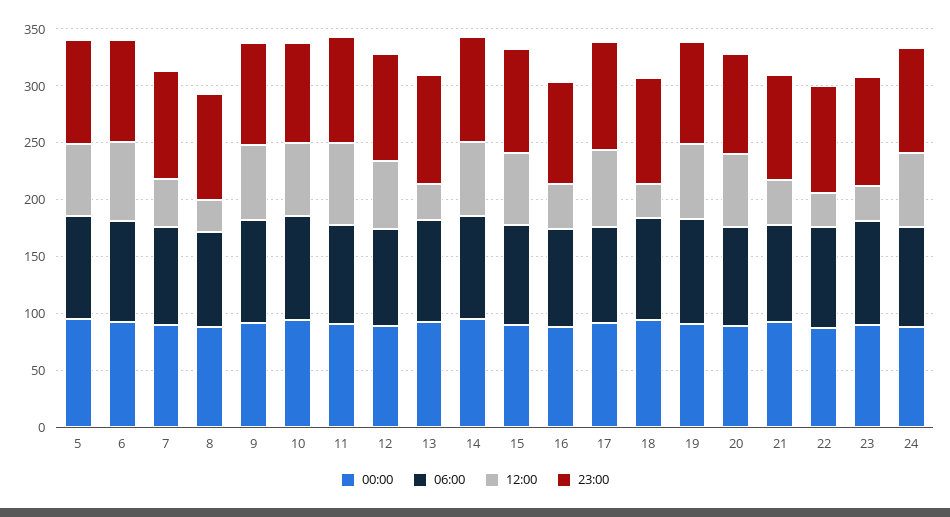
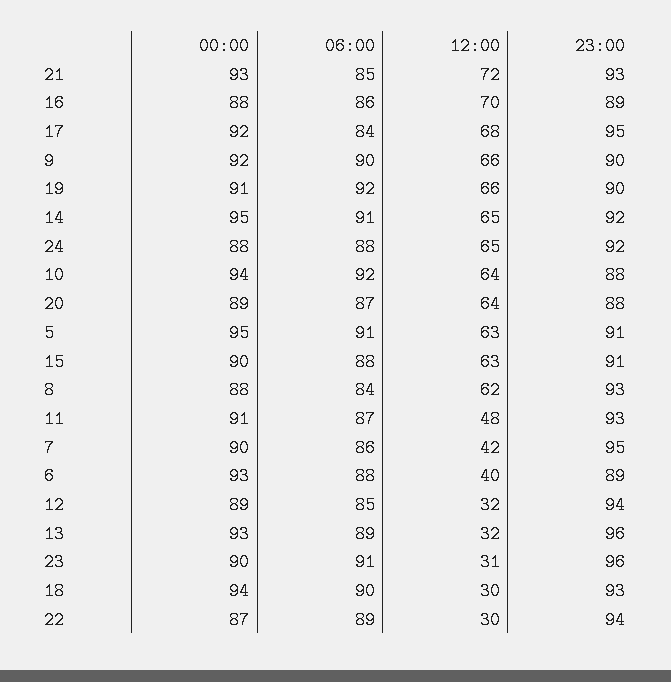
  {
    "00:00": {
      "5": 95,
      "6": 93,
      "7": 90,
      "8": 88,
      "9": 92,
      "10": 94,
      "11": 91,
      "12": 89,
      "13": 93,
      "14": 95,
      "15": 90,
      "16": 88,
      "17": 92,
      "18": 94,
      "19": 91,
      "20": 89,
      "21": 93,
      "22": 87,
      "23": 90,
      "24": 88
    },
    "06:00": {
      "5": 91,
      "6": 88,
      "7": 86,
      "8": 84,
      "9": 90,
      "10": 92,
      "11": 87,
      "12": 85,
      "13": 89,
      "14": 91,
      "15": 88,
      "16": 86,
      "17": 84,
      "18": 90,
      "19": 92,
      "20": 87,
      "21": 85,
      "22": 89,
      "23": 91,
      "24": 88
    },
    "12:00": {
      "5": 63,
-     "6": 70,
+     "6": 40,
      "7": 42,
-     "8": 30,
+     "8": 62,
      "9": 66,
      "10": 64,
-     "11": 70,
+     "11": 48,
-     "12": 60,
+     "12": 32,
      "13": 32,
      "14": 65,
      "15": 63,
-     "16": 40,
+     "16": 70,
      "17": 68,
      "18": 30,
      "19": 66,
      "20": 64,
-     "21": 40,
+     "21": 72,
      "22": 30,
      "23": 31,
      "24": 65
    },
    "23:00": {
      "5": 91,
      "6": 89,
      "7": 95,
      "8": 93,
      "9": 90,
      "10": 88,
      "11": 93,
      "12": 94,
      "13": 96,
      "14": 92,
      "15": 91,
      "16": 89,
      "17": 95,
      "18": 93,
      "19": 90,
      "20": 88,
      "21": 93,
      "22": 94,
      "23": 96,
      "24": 92
    }
  }

